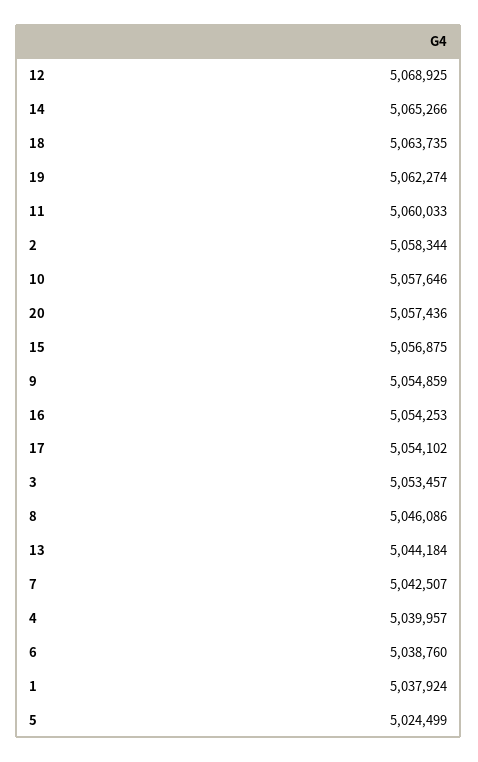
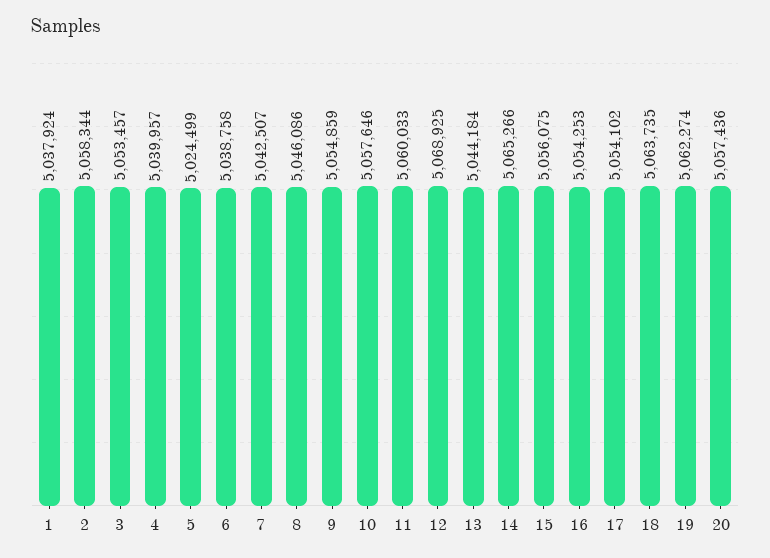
  {
    "12": 5068925,
    "14": 5065266,
    "18": 5063735,
    "19": 5062274,
    "11": 5060033,
    "2": 5058344,
    "10": 5057646,
    "20": 5057436,
-   "15": 5056875,
+   "15": 5056075,
    "9": 5054859,
    "16": 5054253,
    "17": 5054102,
    "3": 5053457,
    "8": 5046086,
    "13": 5044184,
    "7": 5042507,
    "4": 5039957,
-   "6": 5038760,
+   "6": 5038758,
    "1": 5037924,
    "5": 5024499
  }

